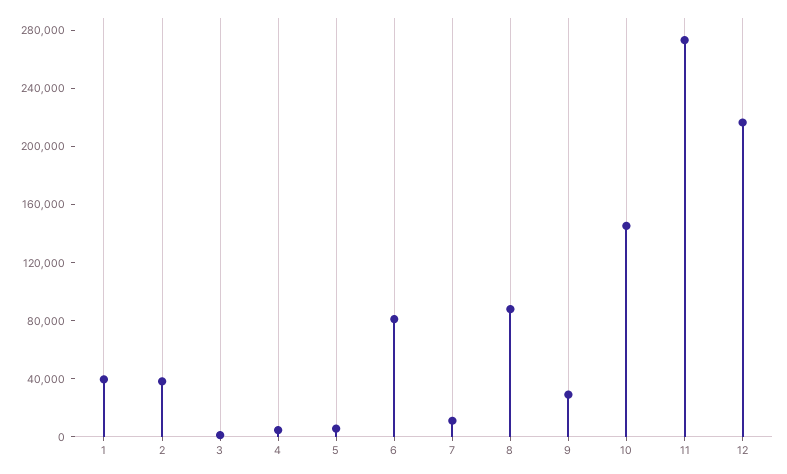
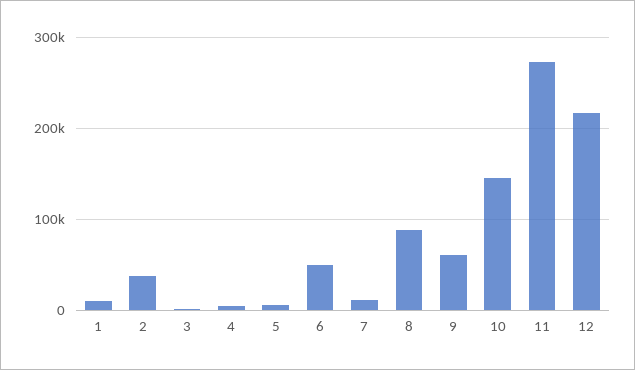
  {
-   "1": 40000,
+   "1": 10000,
    "2": 40000,
    "3": 0,
    "4": 0,
    "5": 10000,
-   "6": 80000,
+   "6": 50000,
    "7": 10000,
    "8": 90000,
-   "9": 30000,
+   "9": 60000,
    "10": 150000,
    "11": 270000,
    "12": 220000
  }

